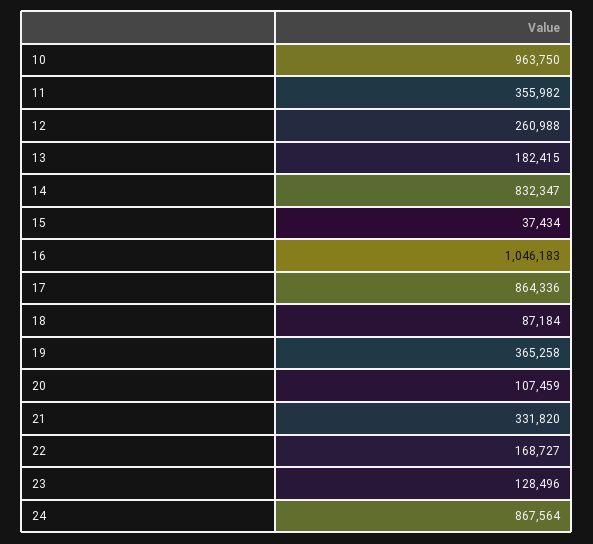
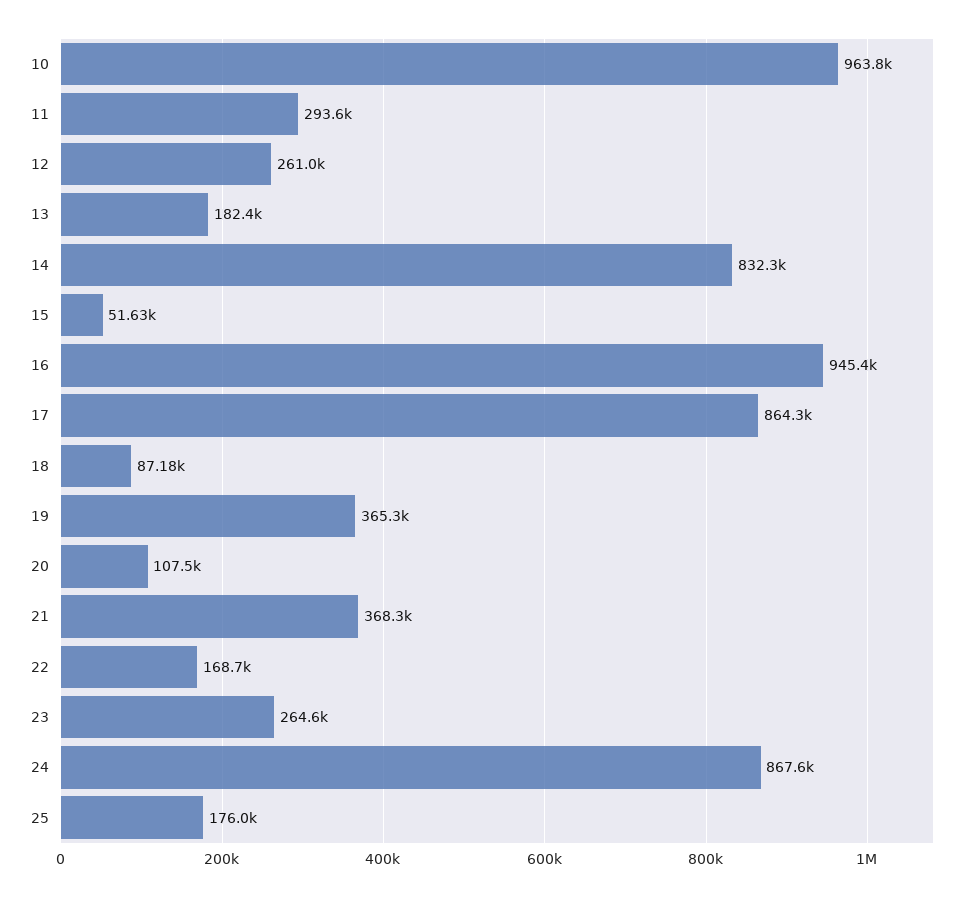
  {
    "10": 963750,
-   "11": 355982,
+   "11": 293600,
    "12": 260988,
    "13": 182415,
    "14": 832347,
-   "15": 37434,
+   "15": 51630,
-   "16": 1046183,
+   "16": 945400,
    "17": 864336,
    "18": 87184,
    "19": 365258,
    "20": 107459,
-   "21": 331820,
+   "21": 368300,
    "22": 168727,
-   "23": 128496,
+   "23": 264600,
-   "24": 867564
+   "24": 867564,
+   "25": 176000
  }

